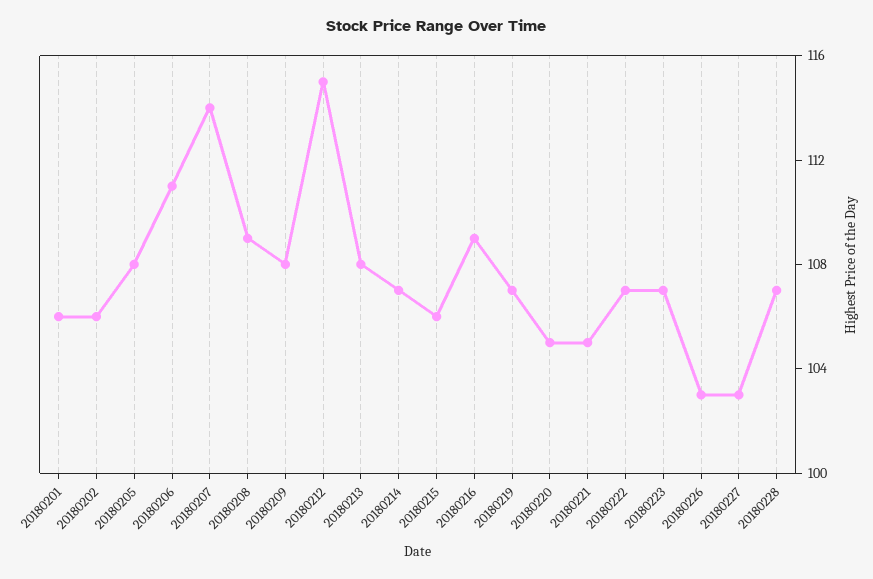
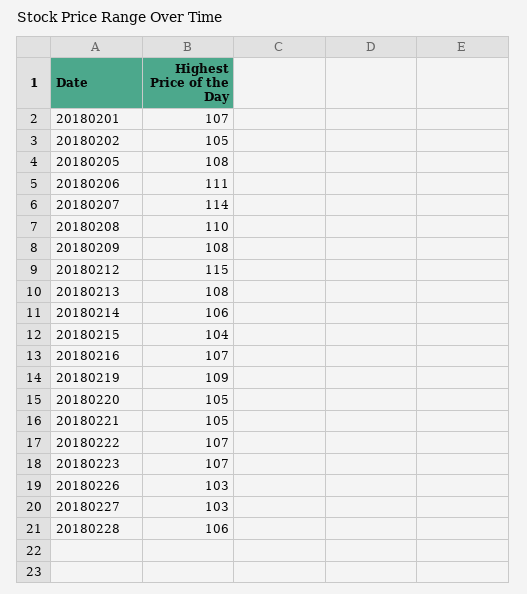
  {
-   "20180201": 106,
+   "20180201": 107,
-   "20180202": 106,
+   "20180202": 105,
    "20180205": 108,
    "20180206": 111,
    "20180207": 114,
-   "20180208": 109,
+   "20180208": 110,
    "20180209": 108,
    "20180212": 115,
    "20180213": 108,
-   "20180214": 107,
+   "20180214": 106,
-   "20180215": 106,
+   "20180215": 104,
-   "20180216": 109,
+   "20180216": 107,
-   "20180219": 107,
+   "20180219": 109,
    "20180220": 105,
    "20180221": 105,
    "20180222": 107,
    "20180223": 107,
    "20180226": 103,
    "20180227": 103,
-   "20180228": 107
+   "20180228": 106
  }

